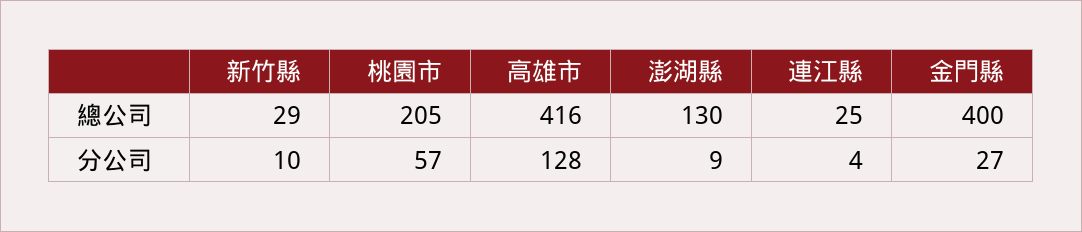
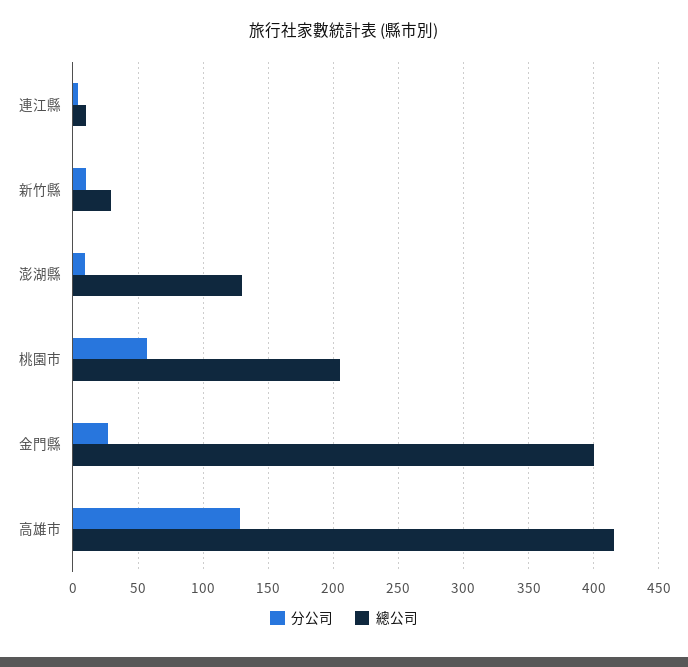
  {
    "總公司": {
      "新竹縣": 29,
      "桃園市": 205,
      "高雄市": 416,
      "澎湖縣": 130,
-     "連江縣": 25,
+     "連江縣": 10,
      "金門縣": 400
    },
    "分公司": {
      "新竹縣": 10,
      "桃園市": 57,
      "高雄市": 128,
      "澎湖縣": 9,
      "連江縣": 4,
      "金門縣": 27
    }
  }

